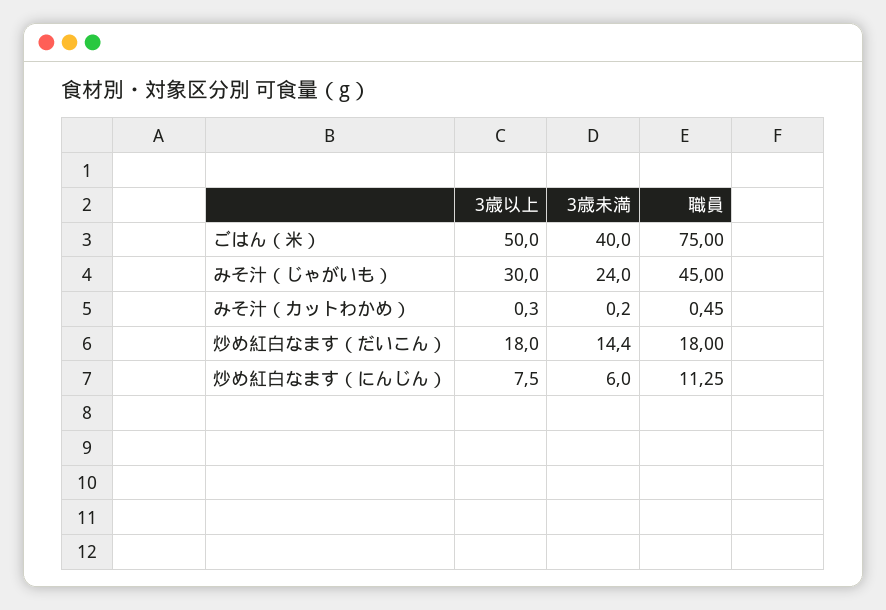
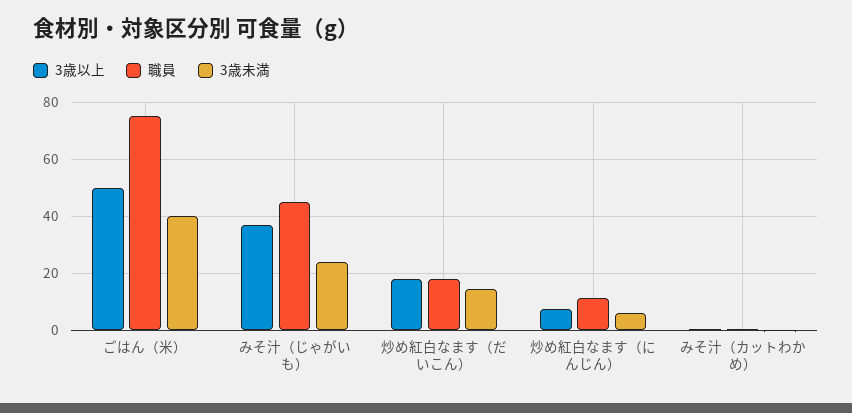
  {
    "3歳以上": {
      "ごはん（米）": 50,
-     "みそ汁（じゃがいも）": 30,
+     "みそ汁（じゃがいも）": 37.5,
      "みそ汁（カットわかめ）": 0.3,
      "炒め紅白なます（だいこん）": 18,
      "炒め紅白なます（にんじん）": 7.5
    },
    "3歳未満": {
      "ごはん（米）": 40,
      "みそ汁（じゃがいも）": 24,
      "みそ汁（カットわかめ）": 0.2,
      "炒め紅白なます（だいこん）": 14.4,
      "炒め紅白なます（にんじん）": 6
    },
    "職員": {
      "ごはん（米）": 75,
      "みそ汁（じゃがいも）": 45,
      "みそ汁（カットわかめ）": 0.45,
      "炒め紅白なます（だいこん）": 18,
      "炒め紅白なます（にんじん）": 11.25
    }
  }

